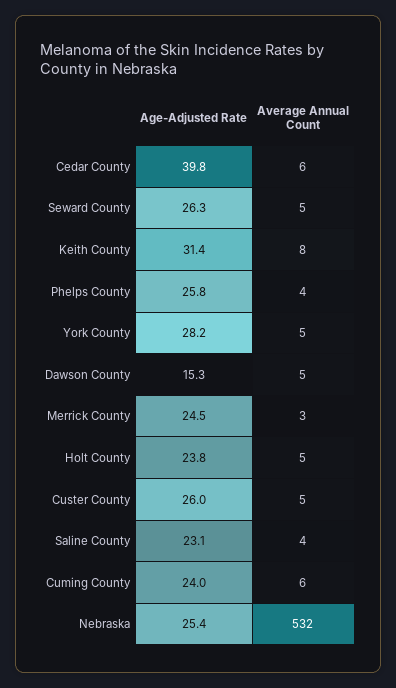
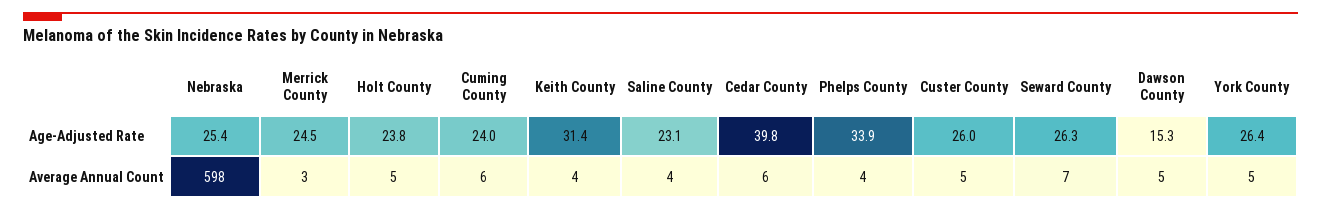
  {
    "Age-Adjusted Rate": {
      "Cedar County": 39.8,
      "Seward County": 26.3,
      "Keith County": 31.4,
-     "Phelps County": 25.8,
+     "Phelps County": 33.9,
-     "York County": 28.2,
+     "York County": 26.4,
      "Dawson County": 15.3,
      "Merrick County": 24.5,
      "Holt County": 23.8,
      "Custer County": 26,
      "Saline County": 23.1,
      "Cuming County": 24,
      "Nebraska": 25.4
    },
    "Average Annual Count": {
      "Cedar County": 6,
-     "Seward County": 5,
+     "Seward County": 7,
-     "Keith County": 8,
+     "Keith County": 4,
      "Phelps County": 4,
      "York County": 5,
      "Dawson County": 5,
      "Merrick County": 3,
      "Holt County": 5,
      "Custer County": 5,
      "Saline County": 4,
      "Cuming County": 6,
-     "Nebraska": 532
+     "Nebraska": 598
    }
  }

